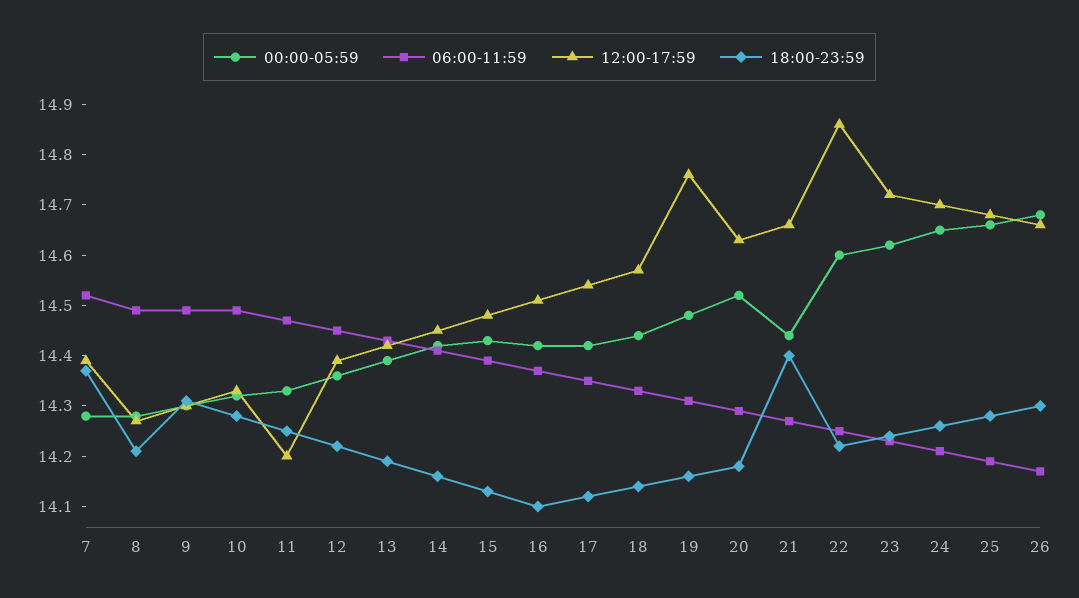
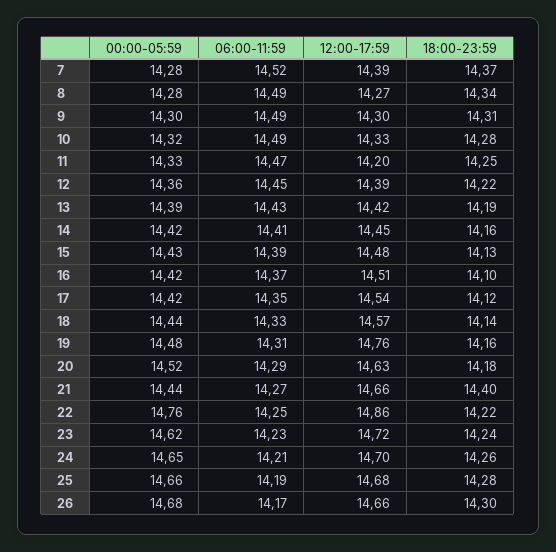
  {
    "00:00-05:59": {
      "7": 14.28,
      "8": 14.28,
      "9": 14.3,
      "10": 14.32,
      "11": 14.33,
      "12": 14.36,
      "13": 14.39,
      "14": 14.42,
      "15": 14.43,
      "16": 14.42,
      "17": 14.42,
      "18": 14.44,
      "19": 14.48,
      "20": 14.52,
      "21": 14.44,
-     "22": 14.6,
+     "22": 14.76,
      "23": 14.62,
      "24": 14.65,
      "25": 14.66,
      "26": 14.68
    },
    "06:00-11:59": {
      "7": 14.52,
      "8": 14.49,
      "9": 14.49,
      "10": 14.49,
      "11": 14.47,
      "12": 14.45,
      "13": 14.43,
      "14": 14.41,
      "15": 14.39,
      "16": 14.37,
      "17": 14.35,
      "18": 14.33,
      "19": 14.31,
      "20": 14.29,
      "21": 14.27,
      "22": 14.25,
      "23": 14.23,
      "24": 14.21,
      "25": 14.19,
      "26": 14.17
    },
    "12:00-17:59": {
      "7": 14.39,
      "8": 14.27,
      "9": 14.3,
      "10": 14.33,
      "11": 14.2,
      "12": 14.39,
      "13": 14.42,
      "14": 14.45,
      "15": 14.48,
      "16": 14.51,
      "17": 14.54,
      "18": 14.57,
      "19": 14.76,
      "20": 14.63,
      "21": 14.66,
      "22": 14.86,
      "23": 14.72,
      "24": 14.7,
      "25": 14.68,
      "26": 14.66
    },
    "18:00-23:59": {
      "7": 14.37,
-     "8": 14.2,
+     "8": 14.34,
      "9": 14.31,
      "10": 14.28,
      "11": 14.25,
      "12": 14.22,
      "13": 14.19,
      "14": 14.16,
      "15": 14.13,
      "16": 14.1,
      "17": 14.12,
      "18": 14.14,
      "19": 14.16,
      "20": 14.18,
      "21": 14.4,
      "22": 14.22,
      "23": 14.24,
      "24": 14.26,
      "25": 14.28,
      "26": 14.3
    }
  }

